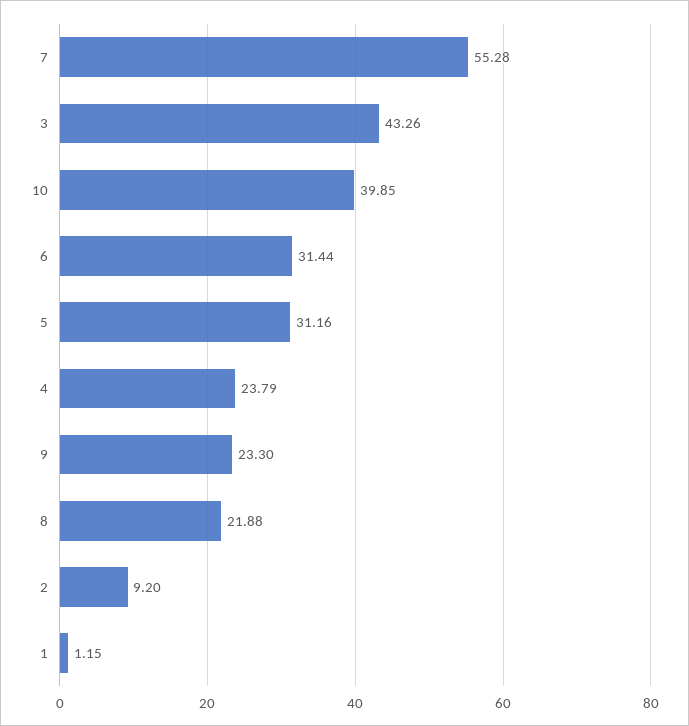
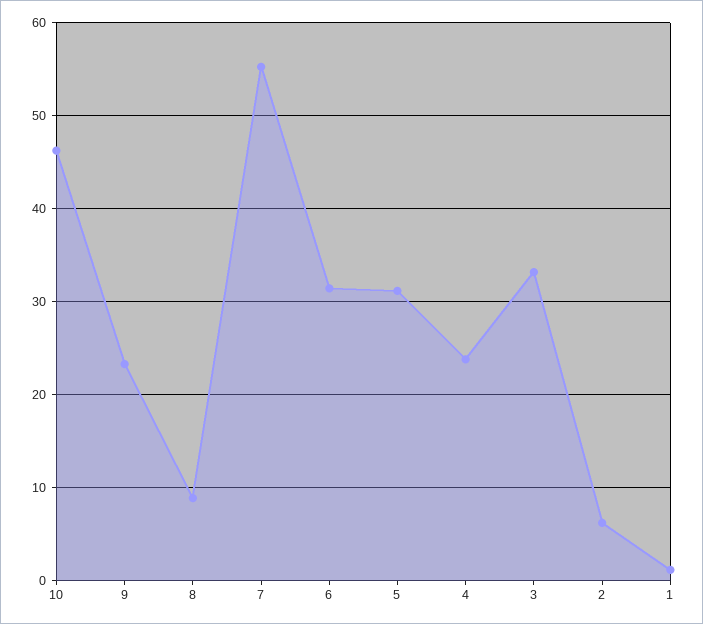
  {
    "7": 55.28,
-   "3": 43.26,
+   "3": 33,
-   "10": 39.85,
+   "10": 46,
    "6": 31.44,
    "5": 31.16,
    "4": 23.79,
    "9": 23.3,
-   "8": 21.88,
+   "8": 9,
-   "2": 9.2,
+   "2": 6,
    "1": 1.15
  }

